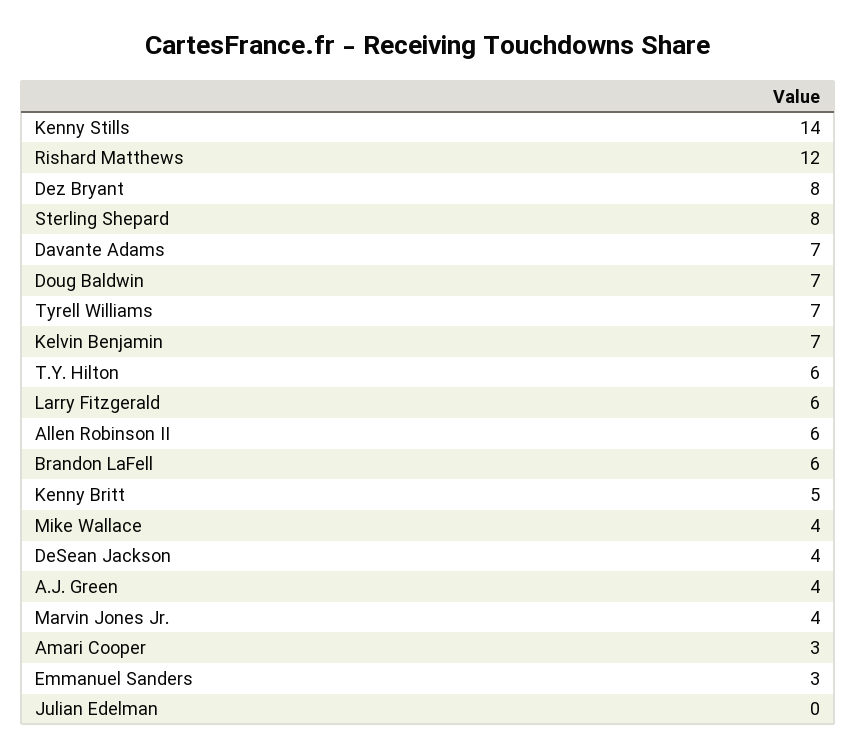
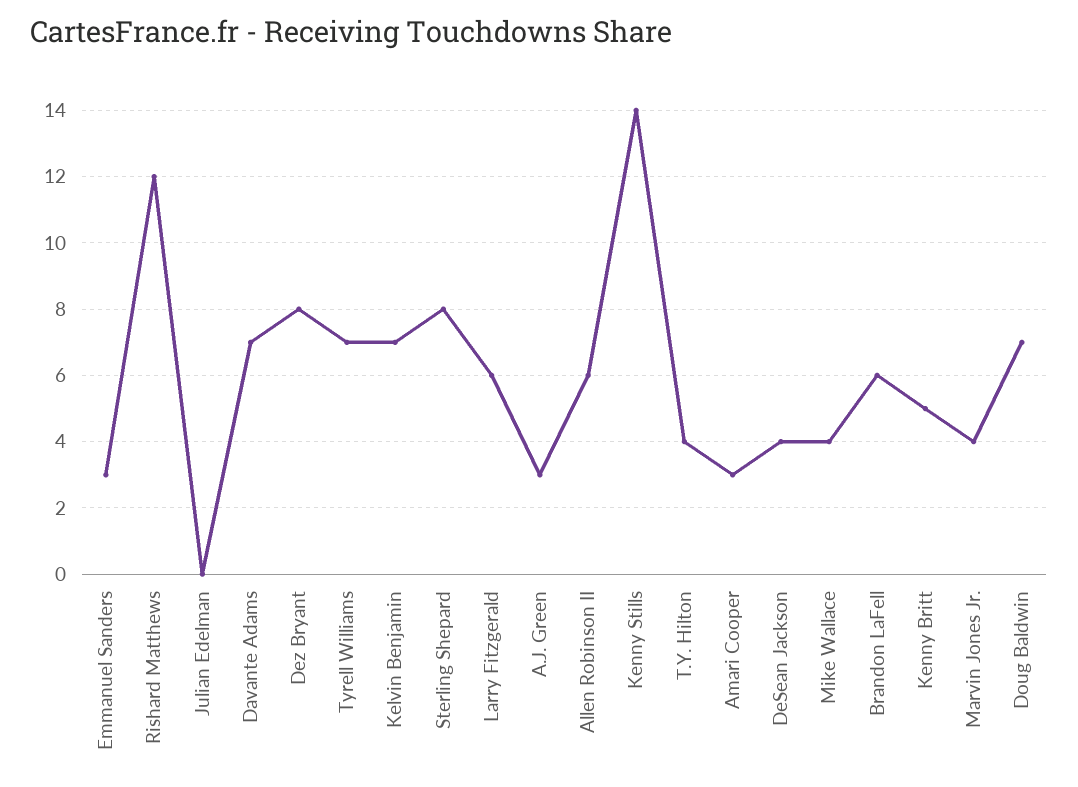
  {
    "Kenny Stills": 14,
    "Rishard Matthews": 12,
    "Dez Bryant": 8,
    "Sterling Shepard": 8,
    "Davante Adams": 7,
    "Doug Baldwin": 7,
    "Tyrell Williams": 7,
    "Kelvin Benjamin": 7,
-   "T.Y. Hilton": 6,
+   "T.Y. Hilton": 4,
    "Larry Fitzgerald": 6,
    "Allen Robinson II": 6,
    "Brandon LaFell": 6,
    "Kenny Britt": 5,
    "Mike Wallace": 4,
    "DeSean Jackson": 4,
-   "A.J. Green": 4,
+   "A.J. Green": 3,
    "Marvin Jones Jr.": 4,
    "Amari Cooper": 3,
    "Emmanuel Sanders": 3,
    "Julian Edelman": 0
  }

